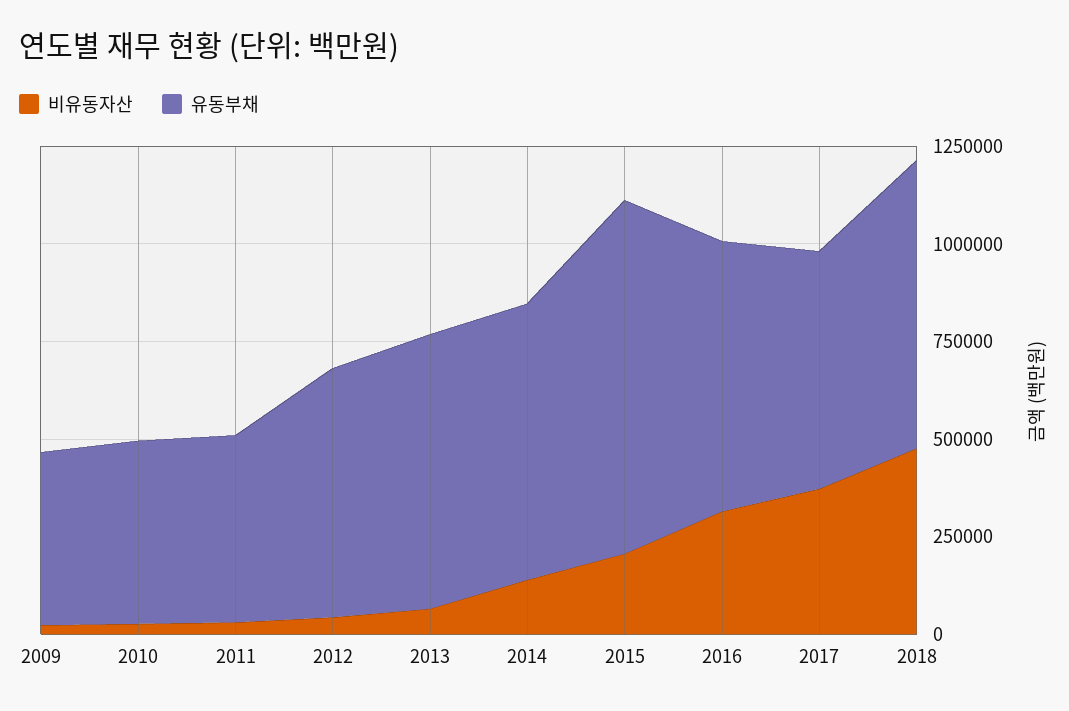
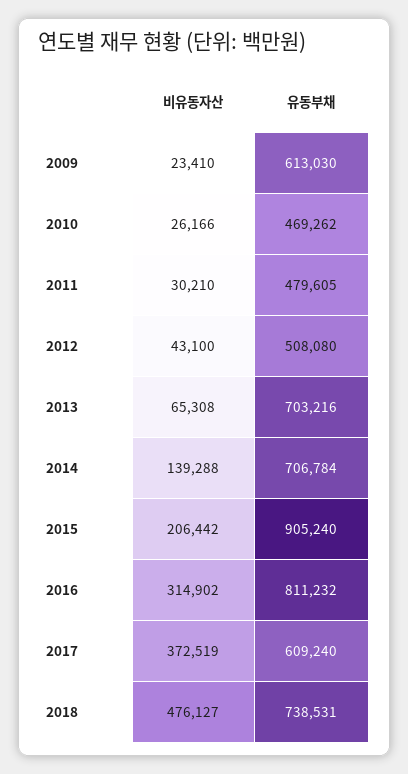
  {
    "비유동자산": {
      "2009": 23410,
      "2010": 26166,
      "2011": 30210,
      "2012": 43100,
      "2013": 65308,
      "2014": 139288,
      "2015": 206442,
      "2016": 314902,
      "2017": 372519,
      "2018": 476127
    },
    "유동부채": {
-     "2009": 450000,
+     "2009": 613030,
      "2010": 469262,
      "2011": 479605,
-     "2012": 650000,
+     "2012": 508080,
      "2013": 703216,
      "2014": 706784,
      "2015": 905240,
-     "2016": 700000,
+     "2016": 811232,
      "2017": 609240,
      "2018": 738531
    }
  }

